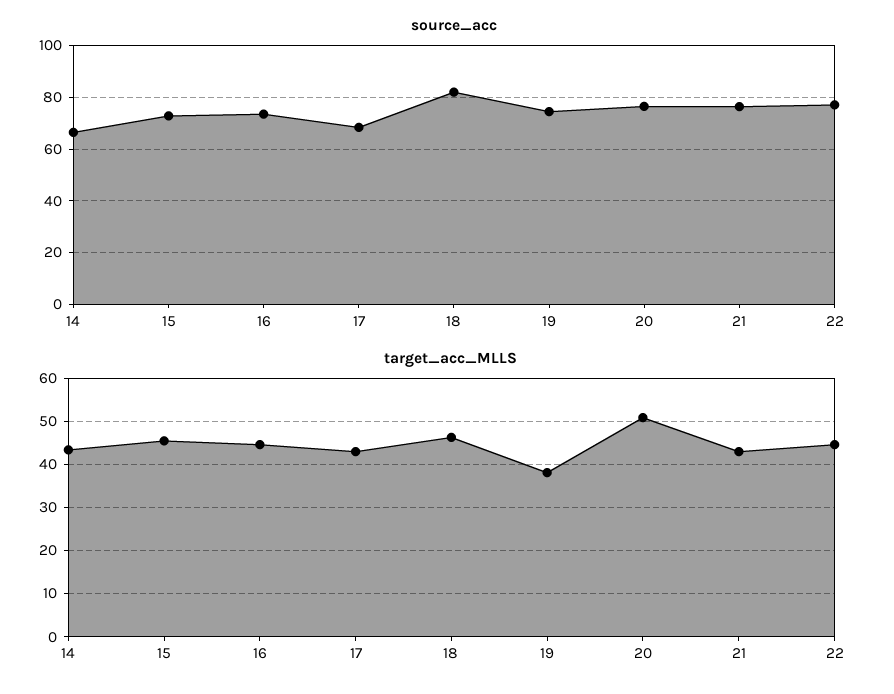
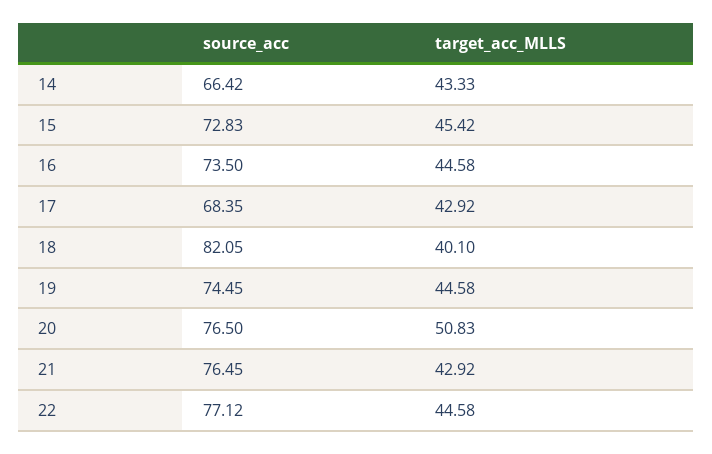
  {
    "source_acc": {
      "14": 66.42,
      "15": 72.83,
      "16": 73.5,
      "17": 68.35,
      "18": 82.05,
      "19": 74.45,
      "20": 76.5,
      "21": 76.45,
      "22": 77.12
    },
    "target_acc_MLLS": {
      "14": 43.33,
      "15": 45.42,
      "16": 44.58,
      "17": 42.92,
-     "18": 46,
+     "18": 40.1,
-     "19": 38,
+     "19": 44.58,
      "20": 50.83,
      "21": 42.92,
      "22": 44.58
    }
  }

